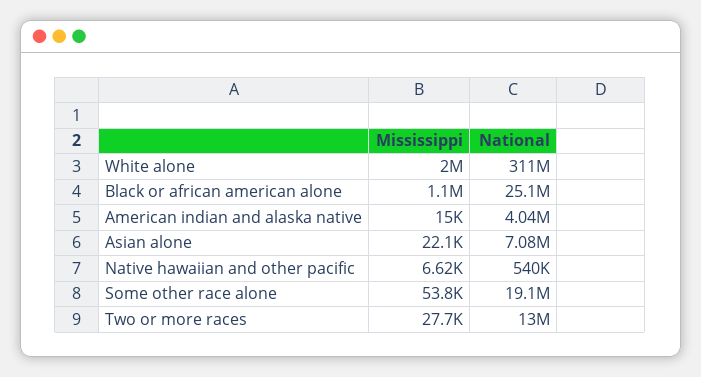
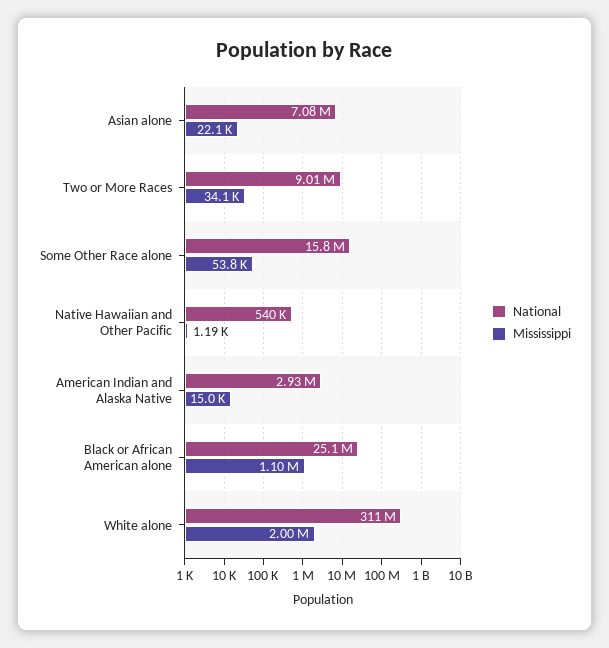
  {
    "Mississippi": {
      "White alone": 2000000,
      "Black or african american alone": 1100000,
      "American indian and alaska native": 15000,
      "Asian alone": 22100,
-     "Native hawaiian and other pacific": 6620,
+     "Native hawaiian and other pacific": 1190,
      "Some other race alone": 53800,
-     "Two or more races": 27700
+     "Two or more races": 34100
    },
    "National": {
      "White alone": 311000000,
      "Black or african american alone": 25100000,
-     "American indian and alaska native": 4040000,
+     "American indian and alaska native": 2930000,
      "Asian alone": 7080000,
      "Native hawaiian and other pacific": 540000,
-     "Some other race alone": 19100000,
+     "Some other race alone": 15800000,
-     "Two or more races": 13000000
+     "Two or more races": 9010000
    }
  }

